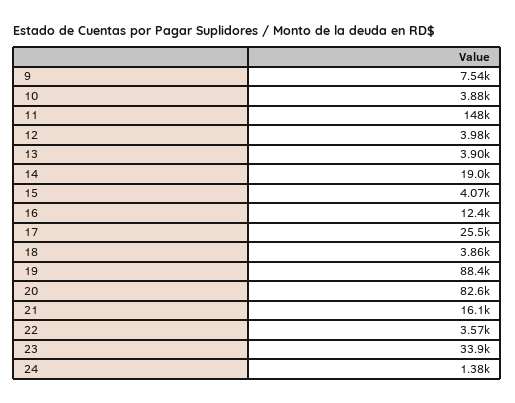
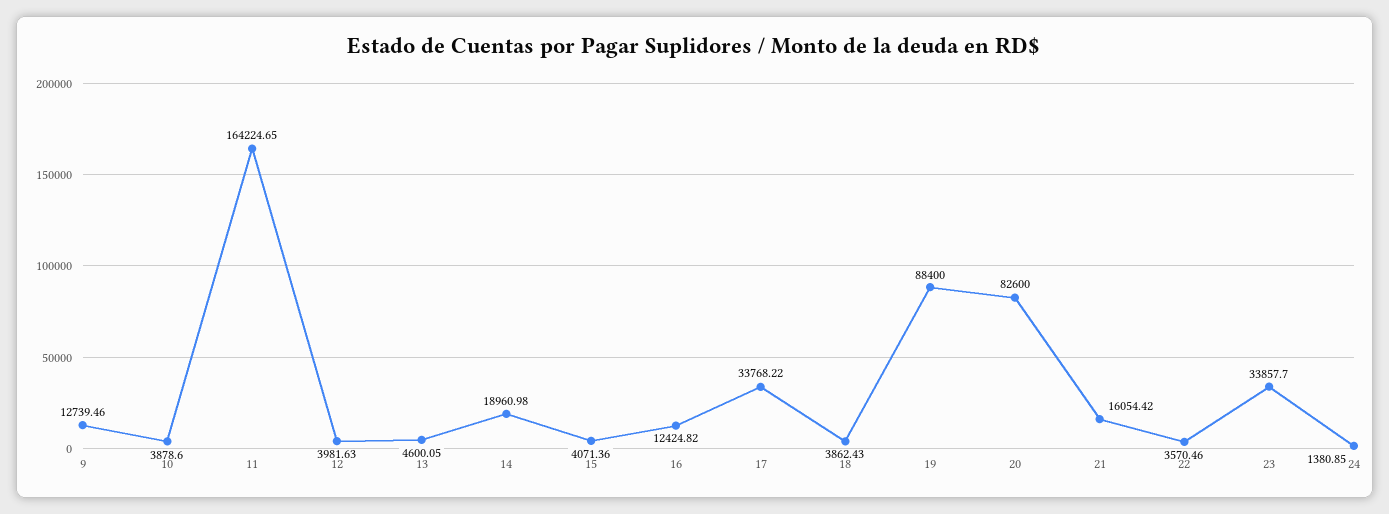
  {
-   "9": 7540,
+   "9": 12739.46,
    "10": 3878.6,
-   "11": 148000,
+   "11": 164224.65,
    "12": 3981.63,
-   "13": 3900,
+   "13": 4600.05,
    "14": 18960.98,
    "15": 4071.36,
    "16": 12424.82,
-   "17": 25500,
+   "17": 33768.22,
    "18": 3862.43,
    "19": 88400,
    "20": 82600,
    "21": 16054.42,
    "22": 3570.46,
    "23": 33857.7,
    "24": 1380.85
  }

